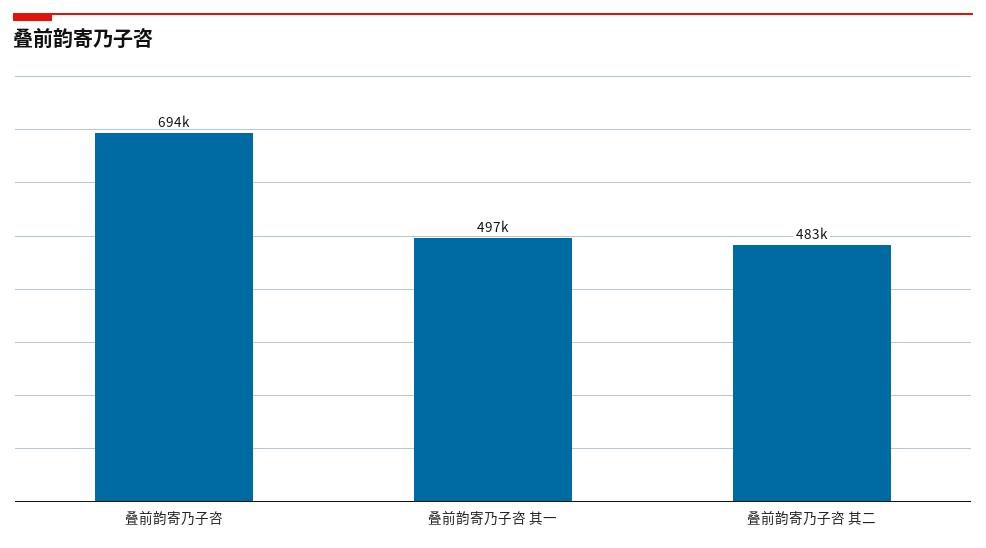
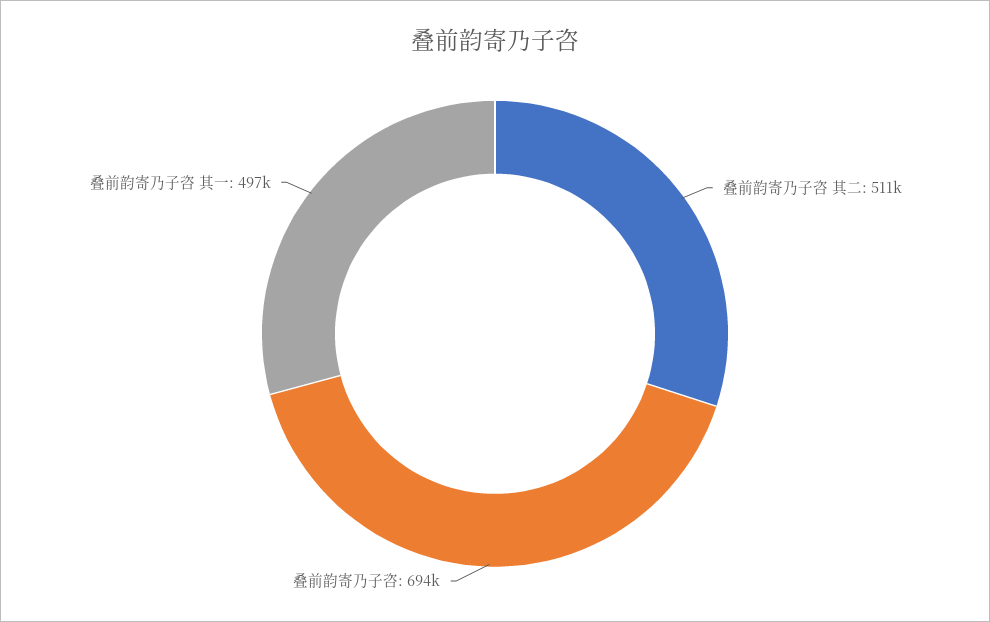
  {
    "叠前韵寄乃子咨": 694000,
    "叠前韵寄乃子咨 其一": 497000,
-   "叠前韵寄乃子咨 其二": 483000
+   "叠前韵寄乃子咨 其二": 511000
  }

